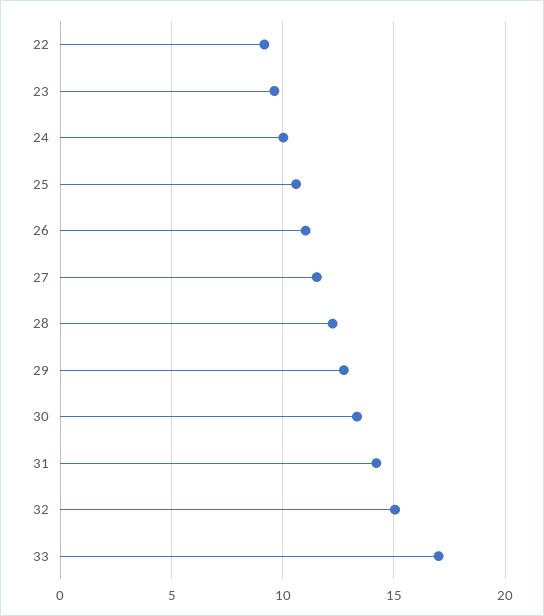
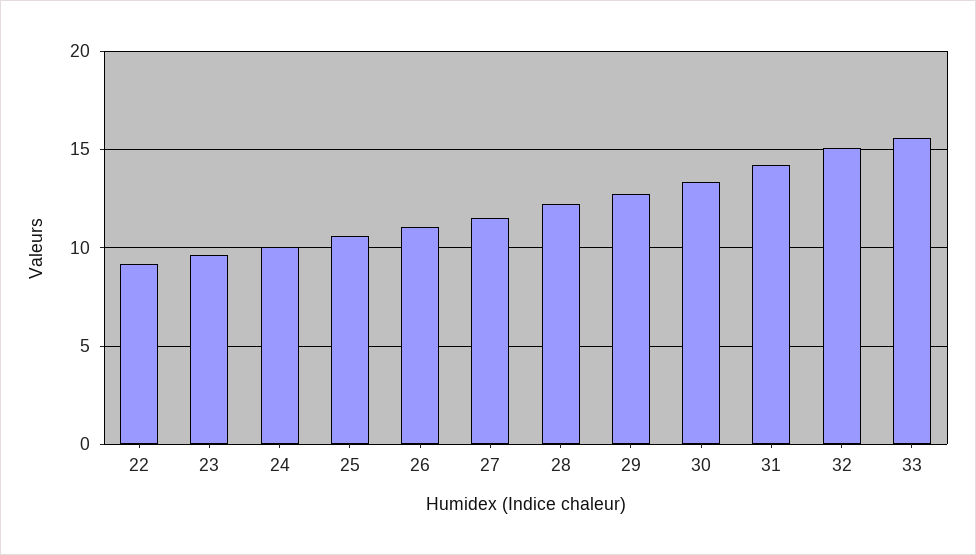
  {
    "22": 9,
    "23": 9.5,
    "24": 10,
    "25": 10.5,
    "26": 11,
    "27": 11.5,
    "28": 12,
    "29": 13,
    "30": 13.5,
    "31": 14,
    "32": 15,
-   "33": 17
+   "33": 15.5
  }

